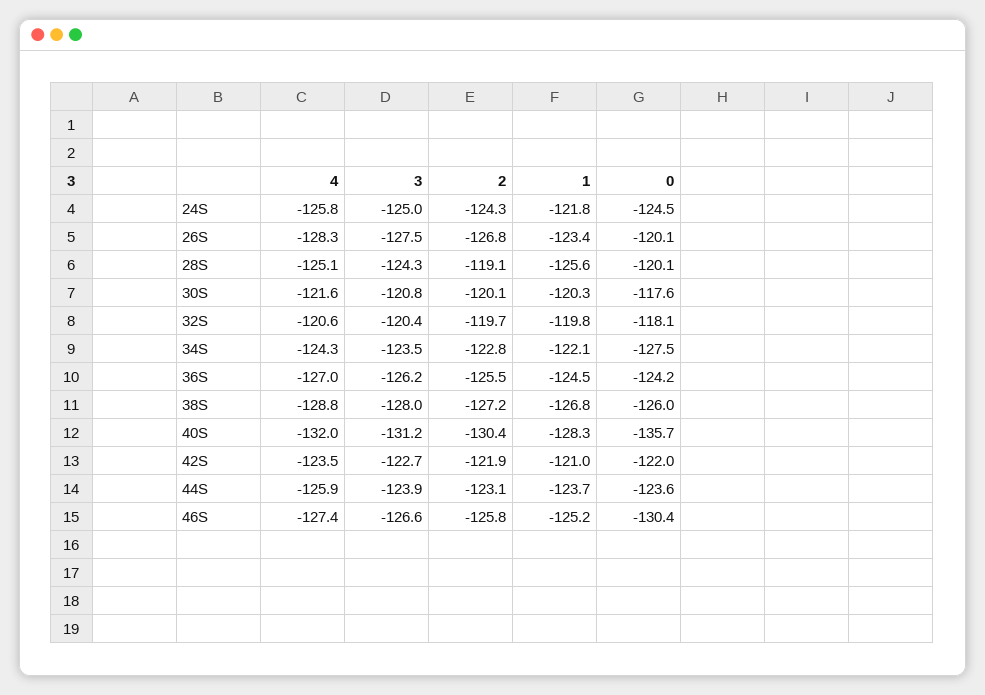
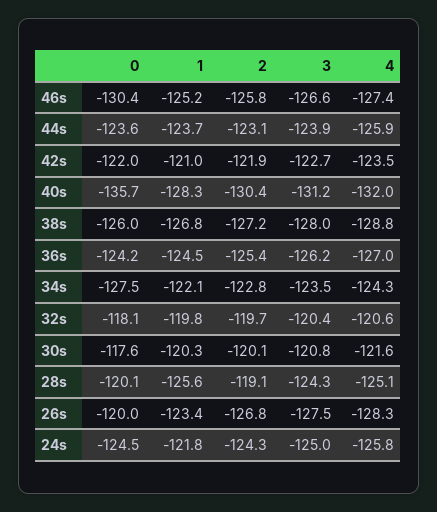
  {
    "4": {
      "24S": -125.8,
      "26S": -128.3,
      "28S": -125.1,
      "30S": -121.6,
      "32S": -120.6,
      "34S": -124.3,
      "36S": -127,
      "38S": -128.8,
      "40S": -132,
      "42S": -123.5,
      "44S": -125.9,
      "46S": -127.4
    },
    "3": {
      "24S": -125,
      "26S": -127.5,
      "28S": -124.3,
      "30S": -120.8,
      "32S": -120.4,
      "34S": -123.5,
      "36S": -126.2,
      "38S": -128,
      "40S": -131.2,
      "42S": -122.7,
      "44S": -123.9,
      "46S": -126.6
    },
    "2": {
      "24S": -124.3,
      "26S": -126.8,
      "28S": -119.1,
      "30S": -120.1,
      "32S": -119.7,
      "34S": -122.8,
-     "36S": -125.5,
+     "36S": -125.4,
      "38S": -127.2,
      "40S": -130.4,
      "42S": -121.9,
      "44S": -123.1,
      "46S": -125.8
    },
    "1": {
      "24S": -121.8,
      "26S": -123.4,
      "28S": -125.6,
      "30S": -120.3,
      "32S": -119.8,
      "34S": -122.1,
      "36S": -124.5,
      "38S": -126.8,
      "40S": -128.3,
      "42S": -121,
      "44S": -123.7,
      "46S": -125.2
    },
    "0": {
      "24S": -124.5,
-     "26S": -120.1,
+     "26S": -120,
      "28S": -120.1,
      "30S": -117.6,
      "32S": -118.1,
      "34S": -127.5,
      "36S": -124.2,
      "38S": -126,
      "40S": -135.7,
      "42S": -122,
      "44S": -123.6,
      "46S": -130.4
    }
  }

